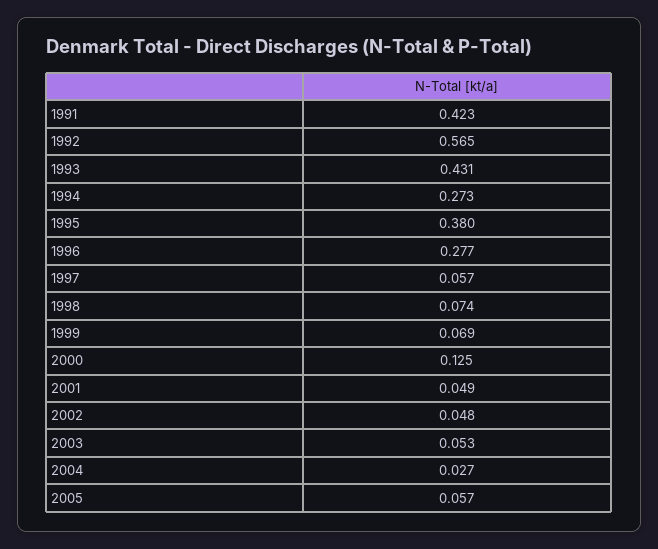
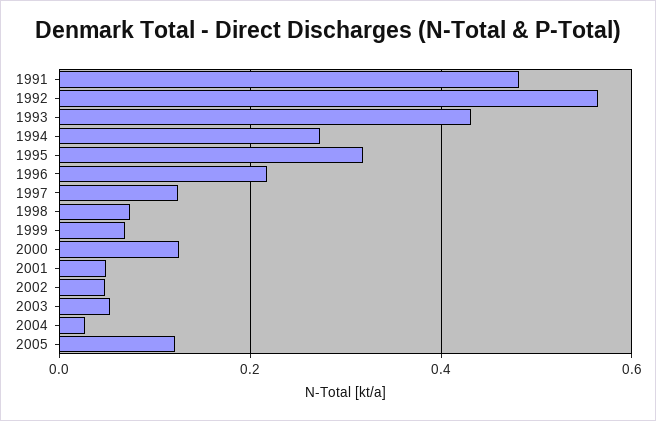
  {
-   "1991": 0.423,
+   "1991": 0.48,
    "1992": 0.565,
    "1993": 0.431,
    "1994": 0.273,
-   "1995": 0.38,
+   "1995": 0.32,
-   "1996": 0.277,
+   "1996": 0.22,
-   "1997": 0.057,
+   "1997": 0.12,
    "1998": 0.074,
    "1999": 0.069,
    "2000": 0.125,
    "2001": 0.049,
    "2002": 0.048,
    "2003": 0.053,
    "2004": 0.027,
-   "2005": 0.057
+   "2005": 0.12
  }

